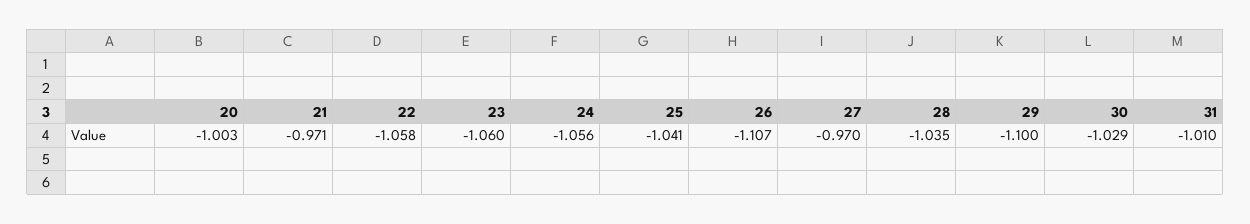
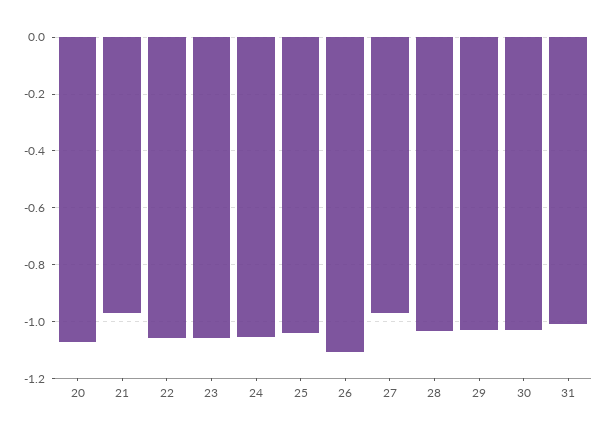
  {
-   "20": -1.003,
+   "20": -1.075,
    "21": -0.971,
    "22": -1.058,
    "23": -1.06,
    "24": -1.056,
    "25": -1.041,
    "26": -1.107,
    "27": -0.97,
    "28": -1.035,
-   "29": -1.1,
+   "29": -1.025,
    "30": -1.029,
    "31": -1.01
  }

